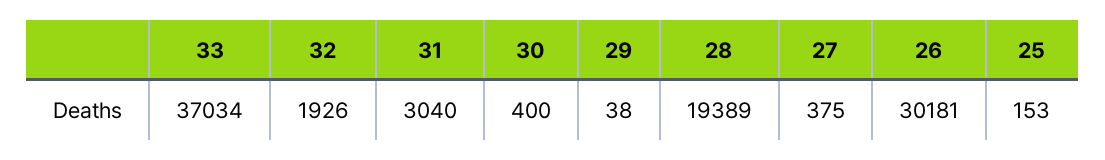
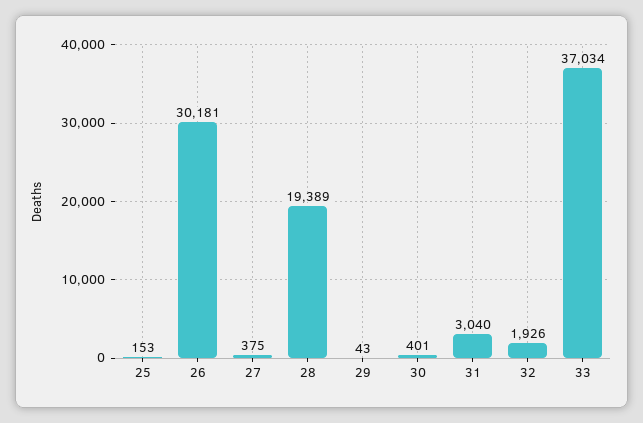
  {
    "33": 37034,
    "32": 1926,
    "31": 3040,
-   "30": 400,
+   "30": 401,
-   "29": 38,
+   "29": 43,
    "28": 19389,
    "27": 375,
    "26": 30181,
    "25": 153
  }

